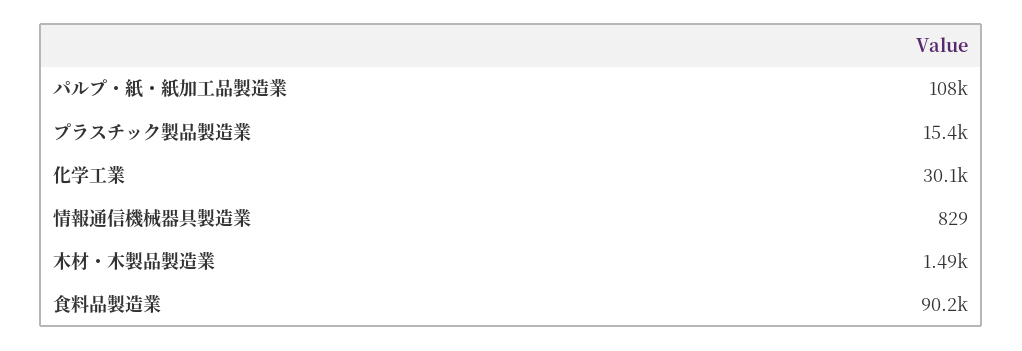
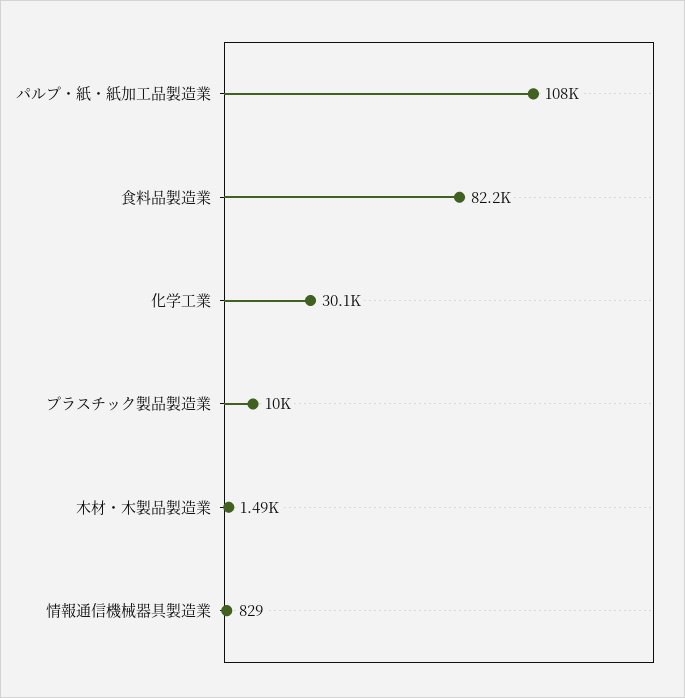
  {
    "パルプ・紙・紙加工品製造業": 108000,
-   "プラスチック製品製造業": 15400,
+   "プラスチック製品製造業": 10000,
    "化学工業": 30100,
    "情報通信機械器具製造業": 829,
    "木材・木製品製造業": 1490,
-   "食料品製造業": 90200
+   "食料品製造業": 82200
  }

